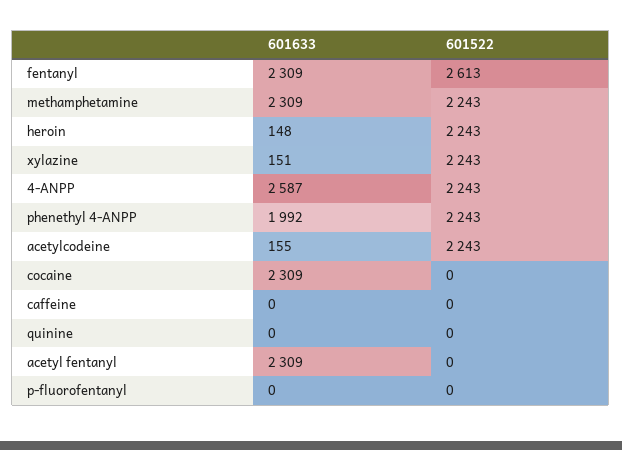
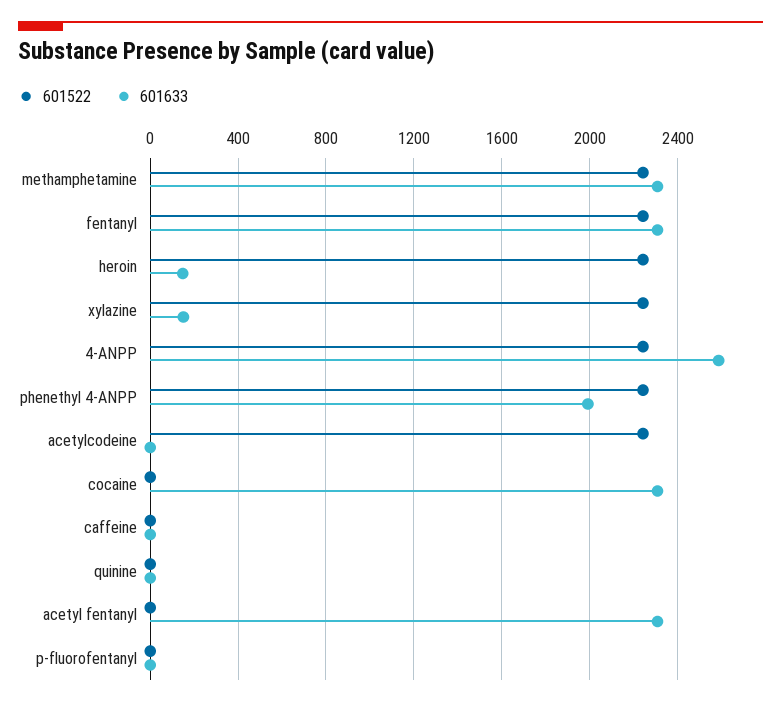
  {
    "601633": {
      "fentanyl": 2309,
      "methamphetamine": 2309,
      "heroin": 148,
      "xylazine": 151,
      "4-ANPP": 2587,
      "phenethyl 4-ANPP": 1992,
-     "acetylcodeine": 155,
+     "acetylcodeine": 0,
      "cocaine": 2309,
      "caffeine": 0,
      "quinine": 0,
      "acetyl fentanyl": 2309,
      "p-fluorofentanyl": 0
    },
    "601522": {
-     "fentanyl": 2613,
+     "fentanyl": 2250,
      "methamphetamine": 2243,
      "heroin": 2243,
      "xylazine": 2243,
      "4-ANPP": 2243,
      "phenethyl 4-ANPP": 2243,
      "acetylcodeine": 2243,
      "cocaine": 0,
      "caffeine": 0,
      "quinine": 0,
      "acetyl fentanyl": 0,
      "p-fluorofentanyl": 0
    }
  }

